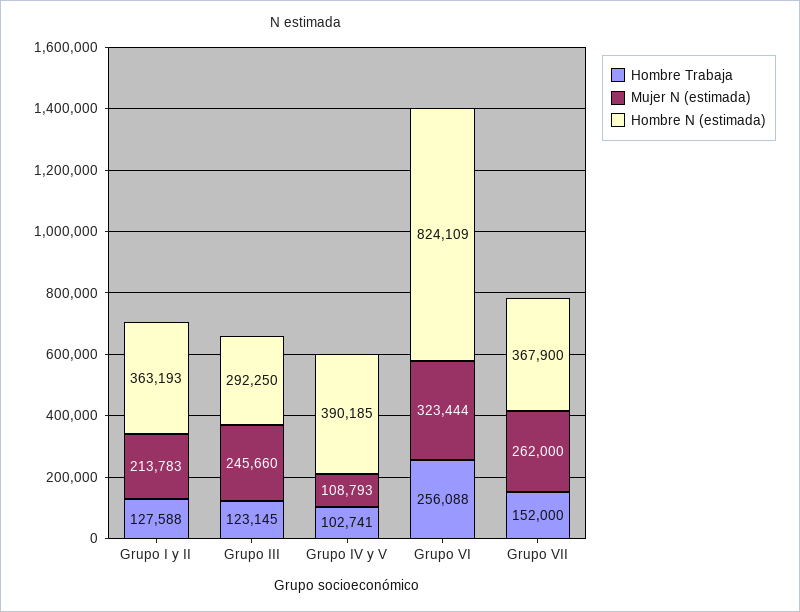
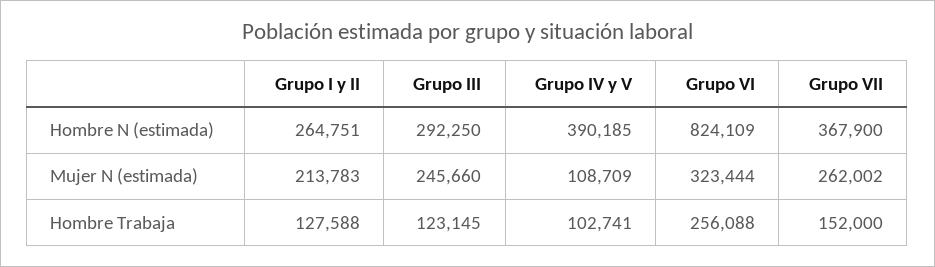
  {
    "Hombre Trabaja": {
      "Grupo I y II": 127588,
      "Grupo III": 123145,
      "Grupo IV y V": 102741,
      "Grupo VI": 256088,
      "Grupo VII": 152000
    },
    "Mujer N (estimada)": {
      "Grupo I y II": 213783,
      "Grupo III": 245660,
-     "Grupo IV y V": 108793,
+     "Grupo IV y V": 108709,
      "Grupo VI": 323444,
-     "Grupo VII": 262000
+     "Grupo VII": 262002
    },
    "Hombre N (estimada)": {
-     "Grupo I y II": 363193,
+     "Grupo I y II": 264751,
      "Grupo III": 292250,
      "Grupo IV y V": 390185,
      "Grupo VI": 824109,
      "Grupo VII": 367900
    }
  }

